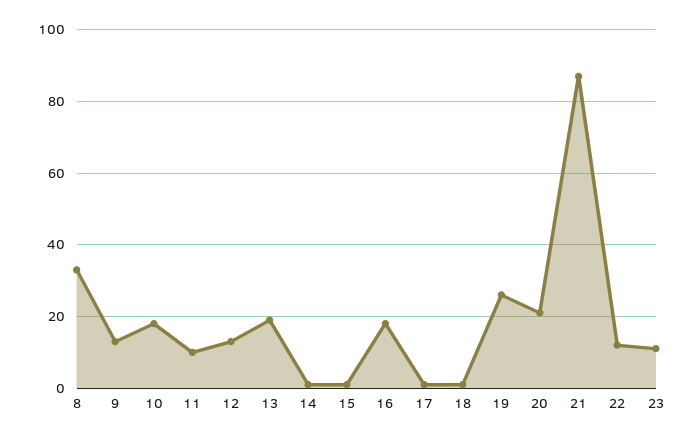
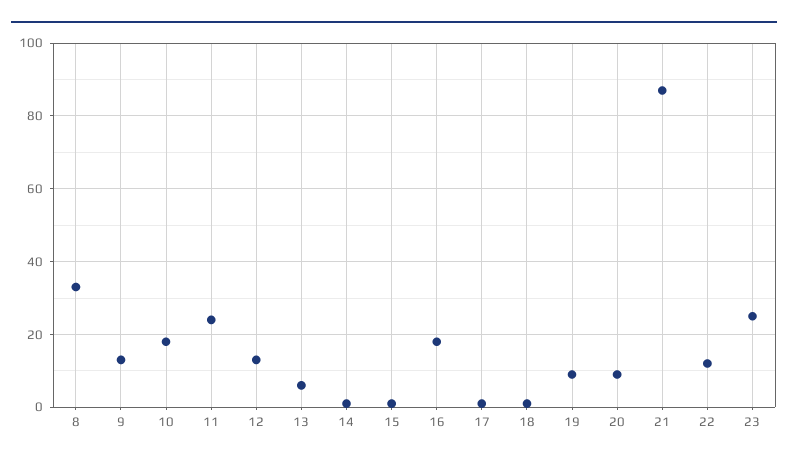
  {
    "8": 35,
    "9": 15,
    "10": 20,
-   "11": 10,
+   "11": 25,
    "12": 15,
-   "13": 20,
+   "13": 5,
    "14": 0,
    "15": 0,
    "16": 20,
    "17": 0,
    "18": 0,
-   "19": 25,
+   "19": 10,
-   "20": 20,
+   "20": 10,
    "21": 85,
    "22": 10,
-   "23": 10
+   "23": 25
  }

